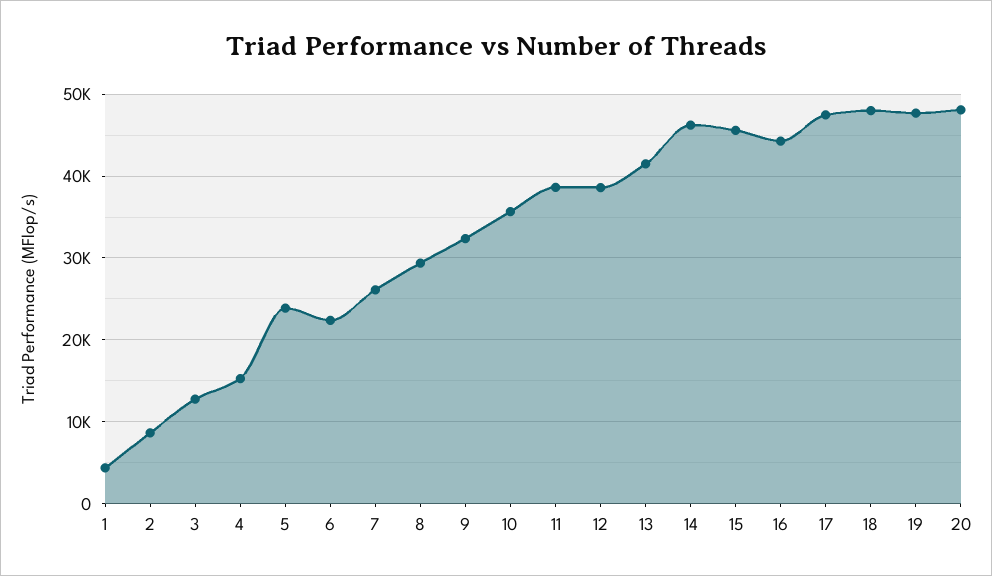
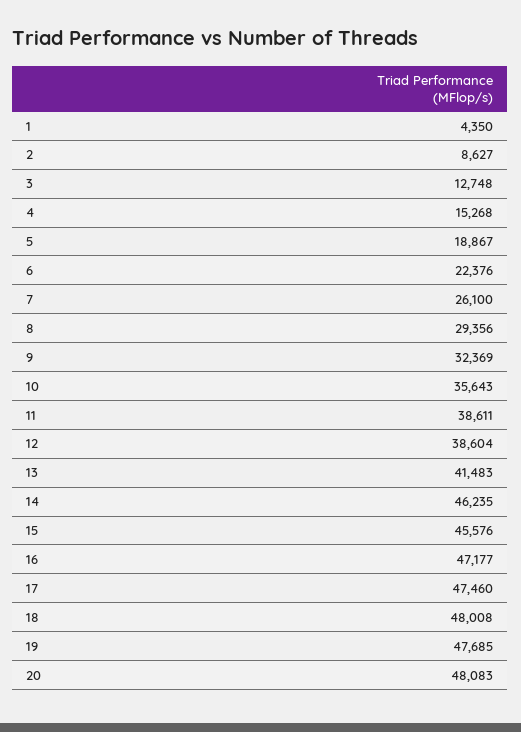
  {
    "1": 4350,
    "2": 8627,
    "3": 12748,
    "4": 15268,
-   "5": 24000,
+   "5": 18867,
    "6": 22376,
    "7": 26100,
    "8": 29356,
    "9": 32369,
    "10": 35643,
    "11": 38611,
    "12": 38604,
    "13": 41483,
    "14": 46235,
    "15": 45576,
-   "16": 44000,
+   "16": 47177,
    "17": 47460,
    "18": 48008,
    "19": 47685,
    "20": 48083
  }

